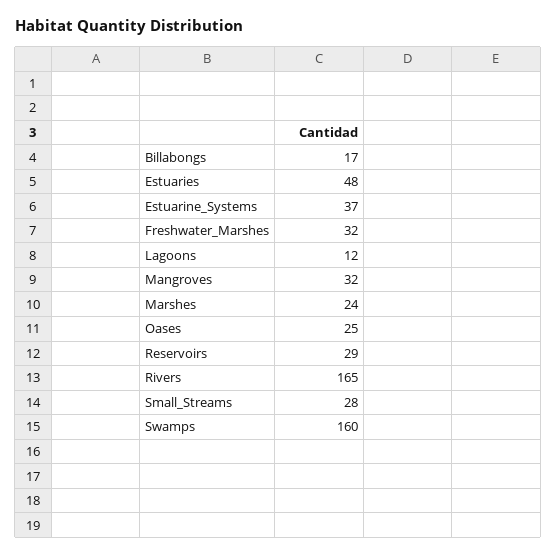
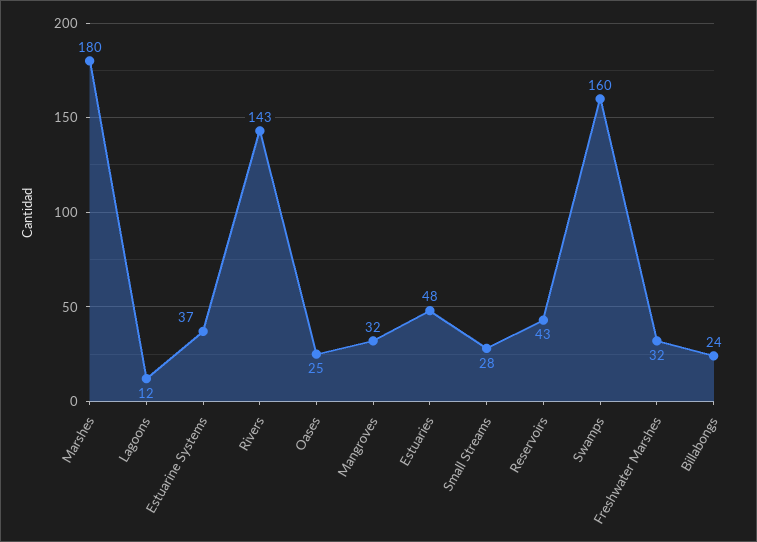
  {
-   "Billabongs": 17,
+   "Billabongs": 24,
    "Estuaries": 48,
    "Estuarine_Systems": 37,
    "Freshwater_Marshes": 32,
    "Lagoons": 12,
    "Mangroves": 32,
-   "Marshes": 24,
+   "Marshes": 180,
    "Oases": 25,
-   "Reservoirs": 29,
+   "Reservoirs": 43,
-   "Rivers": 165,
+   "Rivers": 143,
    "Small_Streams": 28,
    "Swamps": 160
  }

